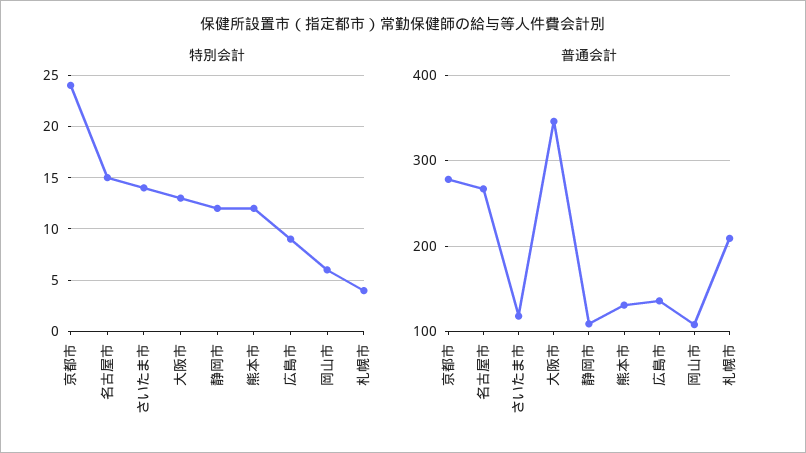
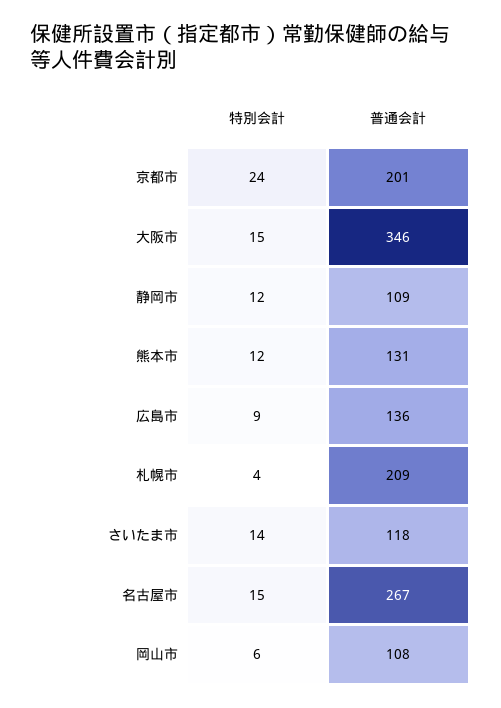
  {
    "特別会計": {
      "京都市": 24,
      "名古屋市": 15,
      "さいたま市": 14,
-     "大阪市": 13,
+     "大阪市": 15,
      "静岡市": 12,
      "熊本市": 12,
      "広島市": 9,
      "岡山市": 6,
      "札幌市": 4
    },
    "普通会計": {
-     "京都市": 280,
+     "京都市": 201,
      "名古屋市": 267,
      "さいたま市": 118,
      "大阪市": 346,
      "静岡市": 109,
      "熊本市": 131,
      "広島市": 136,
      "岡山市": 108,
      "札幌市": 209
    }
  }

